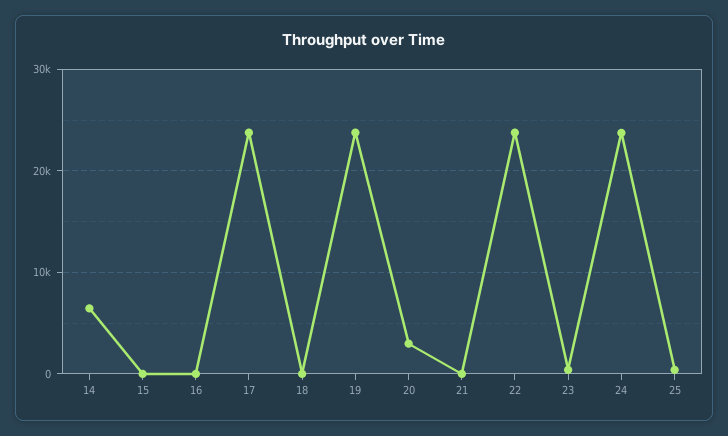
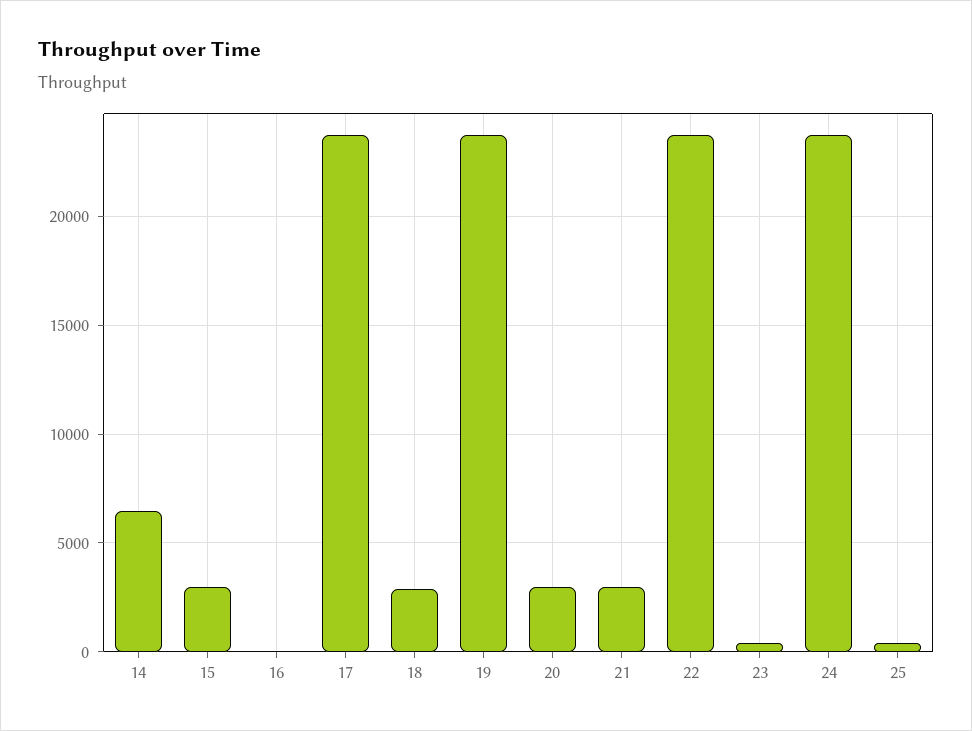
  {
    "14": 6500,
-   "15": 0,
+   "15": 3000,
    "16": 0,
    "17": 24000,
-   "18": 0,
+   "18": 3000,
    "19": 24000,
    "20": 3000,
-   "21": 0,
+   "21": 3000,
    "22": 24000,
    "23": 500,
    "24": 23500,
    "25": 500
  }

